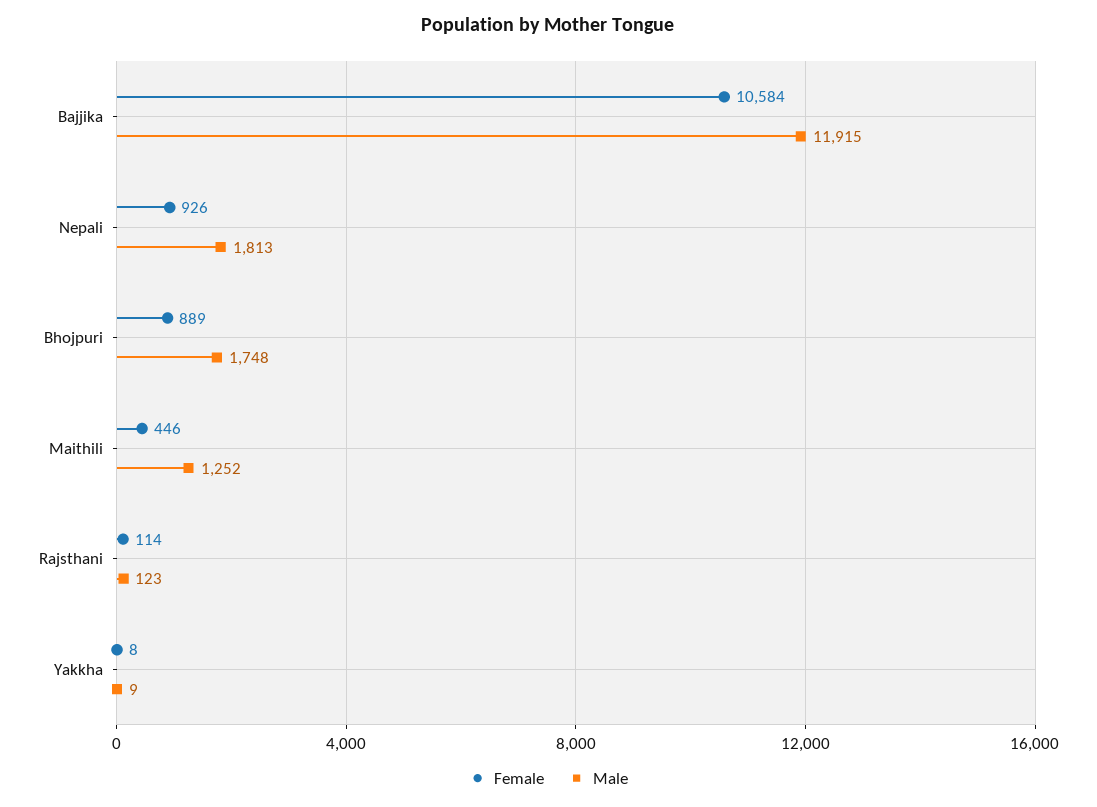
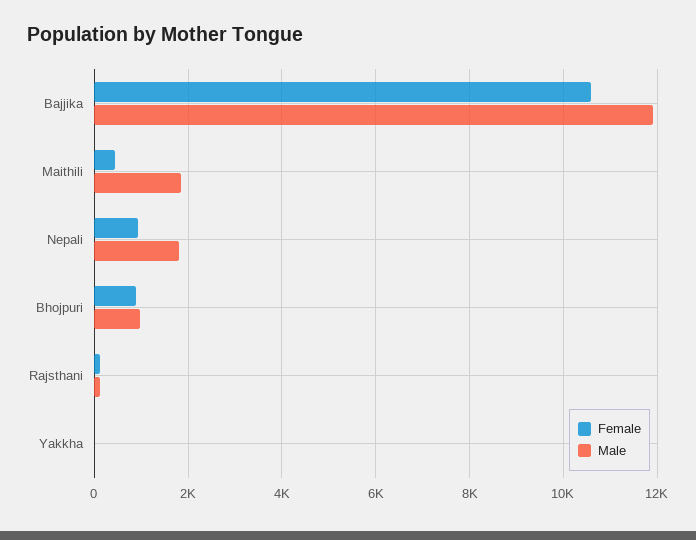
  {
    "Female": {
      "Bajjika": 10584,
      "Nepali": 926,
      "Bhojpuri": 889,
      "Maithili": 446,
      "Rajsthani": 114,
      "Yakkha": 8
    },
    "Male": {
      "Bajjika": 11915,
      "Nepali": 1813,
-     "Bhojpuri": 1748,
+     "Bhojpuri": 1000,
-     "Maithili": 1252,
+     "Maithili": 1800,
      "Rajsthani": 123,
      "Yakkha": 9
    }
  }

